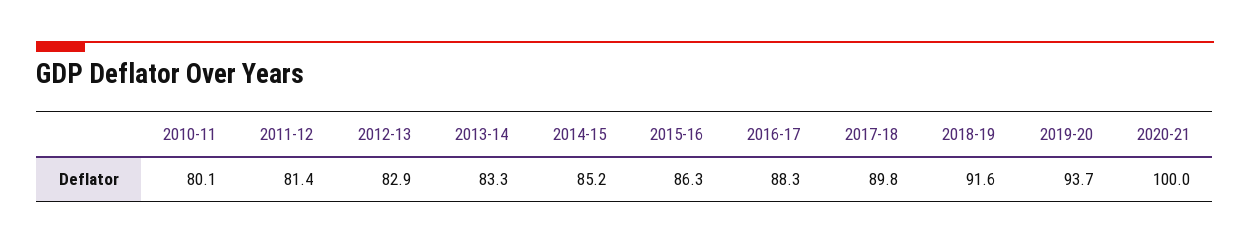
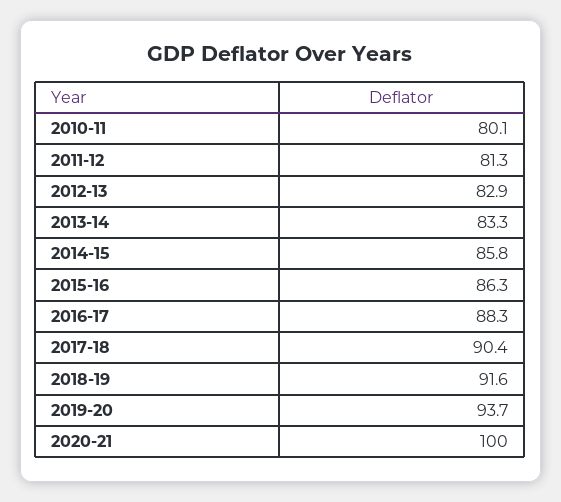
  {
    "2010-11": 80.1,
-   "2011-12": 81.4,
+   "2011-12": 81.3,
    "2012-13": 82.9,
    "2013-14": 83.3,
-   "2014-15": 85.2,
+   "2014-15": 85.8,
    "2015-16": 86.3,
    "2016-17": 88.3,
-   "2017-18": 89.8,
+   "2017-18": 90.4,
    "2018-19": 91.6,
    "2019-20": 93.7,
    "2020-21": 100
  }

